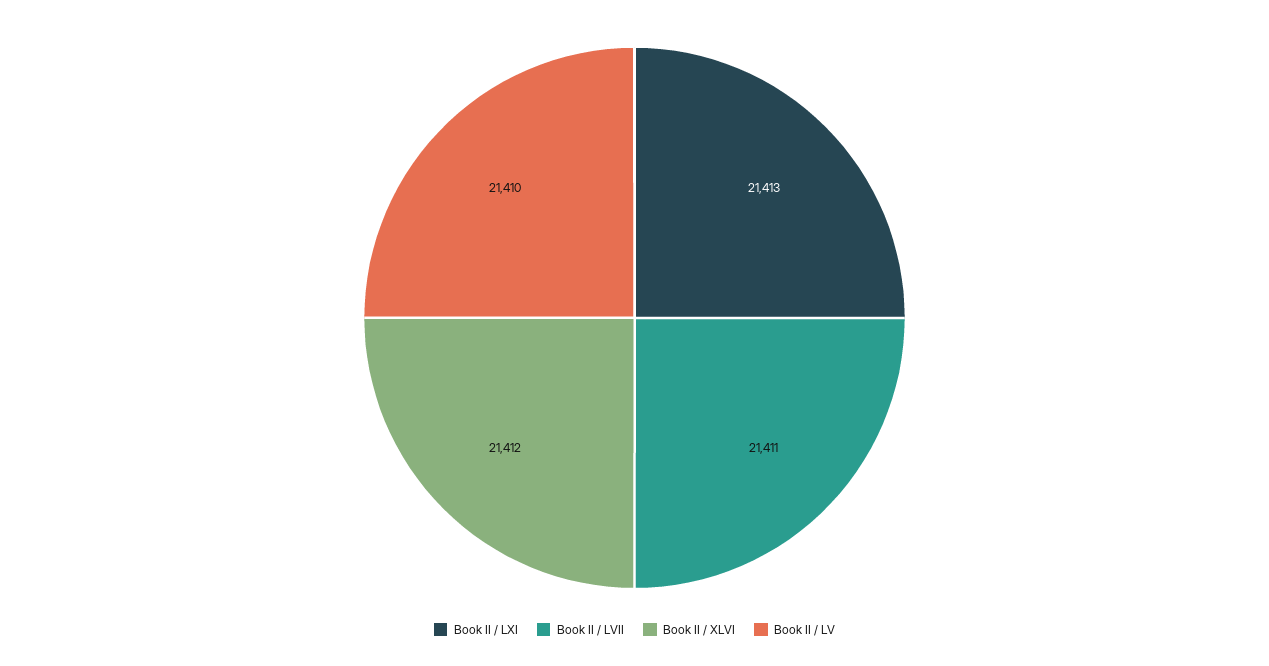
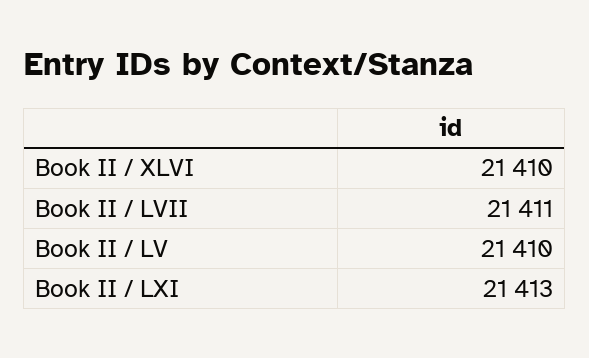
  {
    "Book II / LXI": 21413,
    "Book II / LVII": 21411,
-   "Book II / XLVI": 21412,
+   "Book II / XLVI": 21410,
    "Book II / LV": 21410
  }

